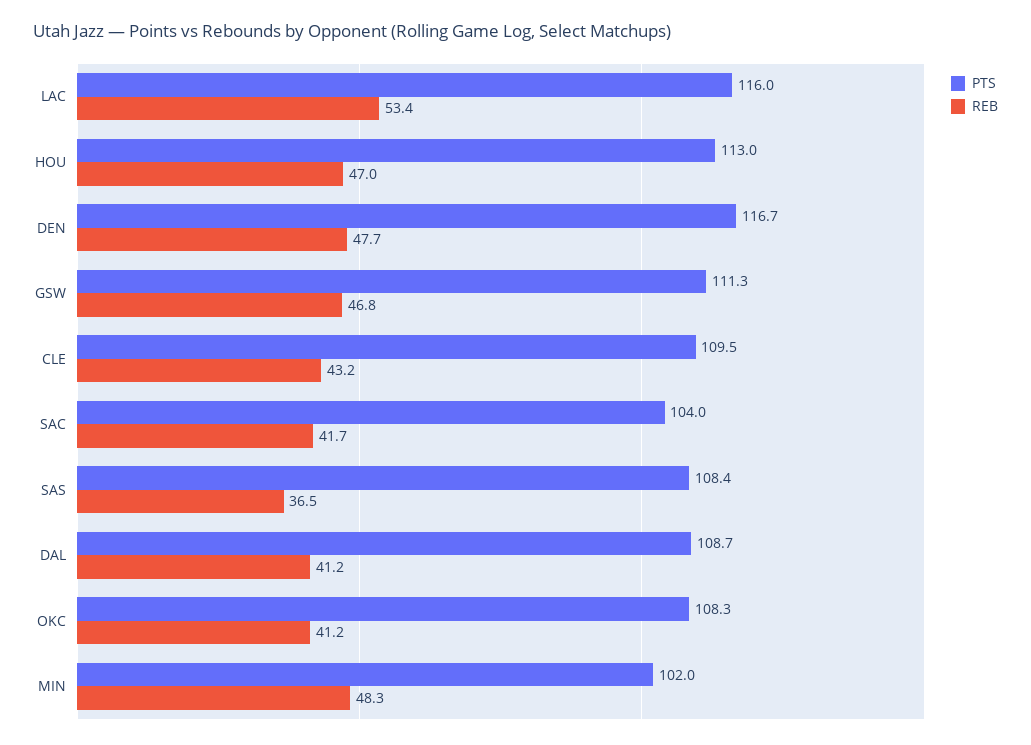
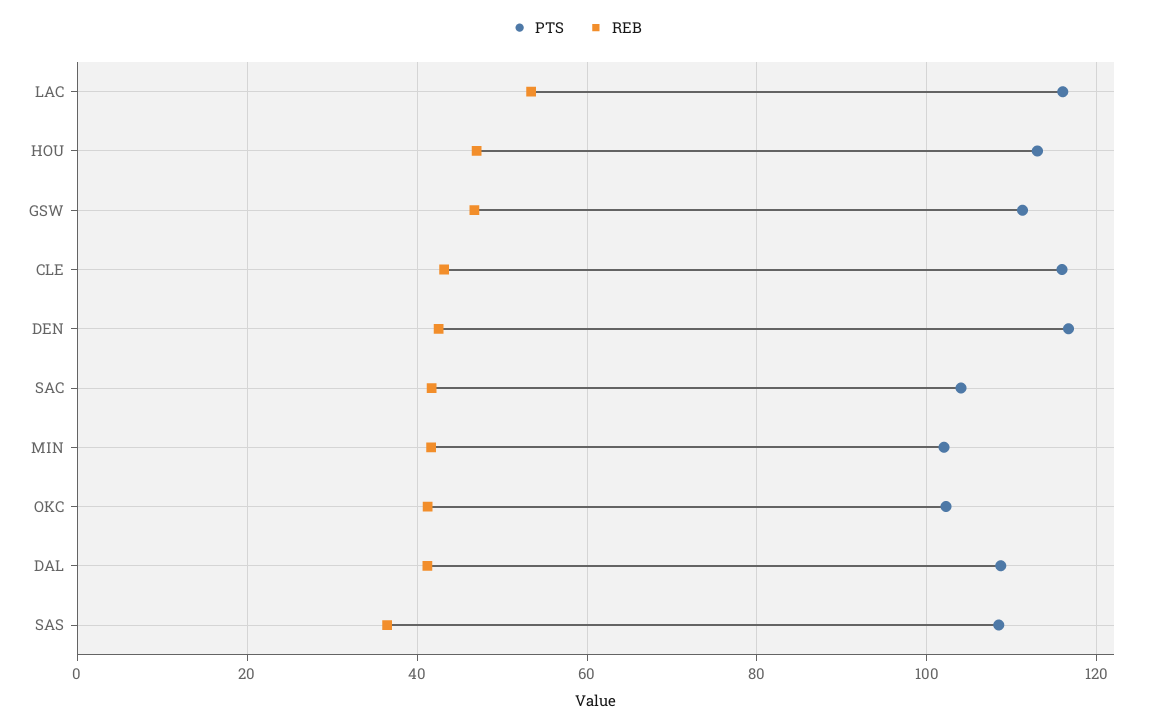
  {
    "PTS": {
      "LAC": 116,
      "HOU": 113,
      "DEN": 116.7,
      "GSW": 111.3,
-     "CLE": 109.5,
+     "CLE": 116,
      "SAC": 104,
      "SAS": 108.4,
      "DAL": 108.7,
-     "OKC": 108.3,
+     "OKC": 102,
      "MIN": 102
    },
    "REB": {
      "LAC": 53.4,
      "HOU": 47,
-     "DEN": 47.7,
+     "DEN": 42,
      "GSW": 46.8,
      "CLE": 43.2,
      "SAC": 41.7,
      "SAS": 36.5,
      "DAL": 41.2,
      "OKC": 41.2,
-     "MIN": 48.3
+     "MIN": 42
    }
  }

